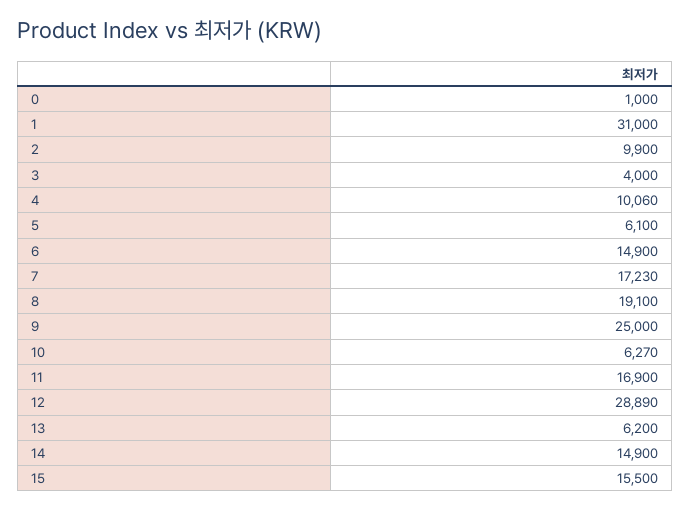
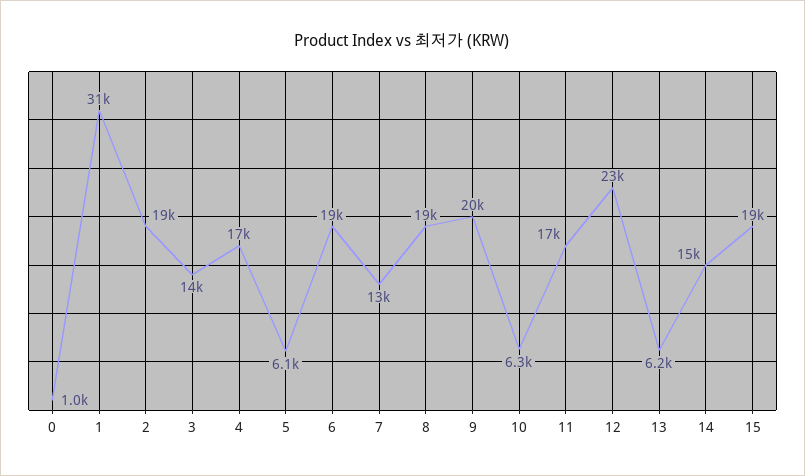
  {
    "0": 1000,
    "1": 31000,
-   "2": 9900,
+   "2": 19000,
-   "3": 4000,
+   "3": 14000,
-   "4": 10060,
+   "4": 17000,
    "5": 6100,
-   "6": 14900,
+   "6": 19000,
-   "7": 17230,
+   "7": 13000,
    "8": 19100,
-   "9": 25000,
+   "9": 20000,
    "10": 6270,
    "11": 16900,
-   "12": 28890,
+   "12": 23000,
    "13": 6200,
    "14": 14900,
-   "15": 15500
+   "15": 19000
  }

